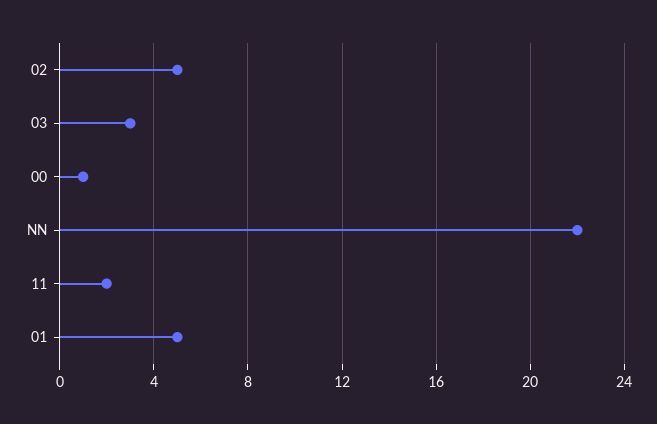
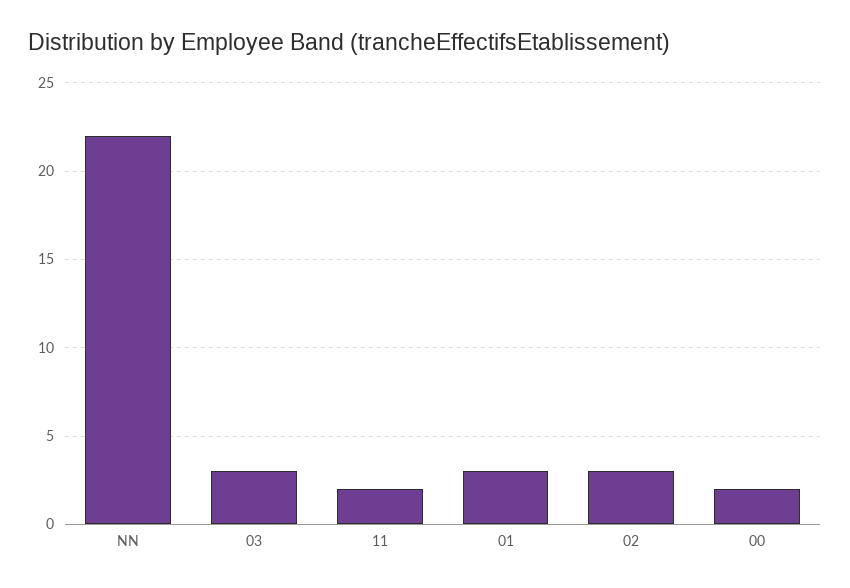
  {
-   "02": 5,
+   "02": 3,
    "03": 3,
-   "00": 1,
+   "00": 2,
    "NN": 22,
    "11": 2,
-   "01": 5
+   "01": 3
  }

